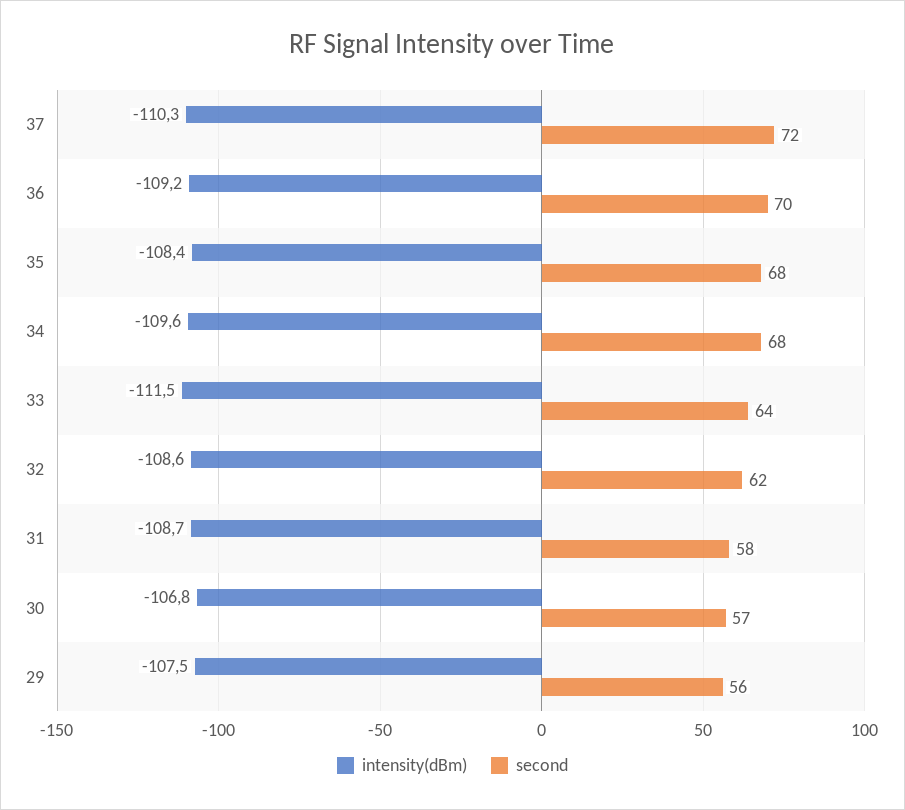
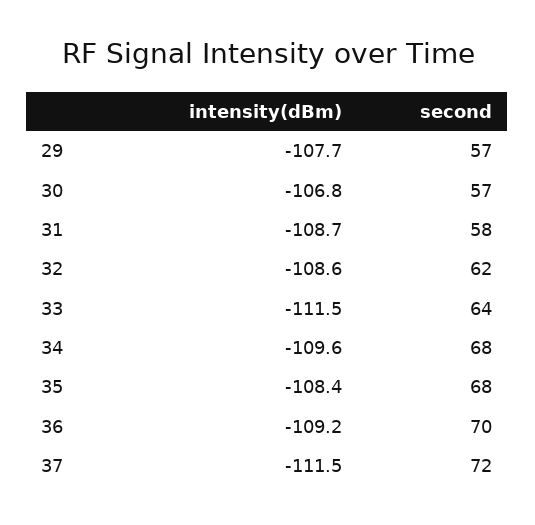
  {
    "intensity(dBm)": {
-     "37": -110.3,
+     "37": -111.5,
      "36": -109.2,
      "35": -108.4,
      "34": -109.6,
      "33": -111.5,
      "32": -108.6,
      "31": -108.7,
      "30": -106.8,
-     "29": -107.5
+     "29": -107.7
    },
    "second": {
      "37": 72,
      "36": 70,
      "35": 68,
      "34": 68,
      "33": 64,
      "32": 62,
      "31": 58,
      "30": 57,
-     "29": 56
+     "29": 57
    }
  }

